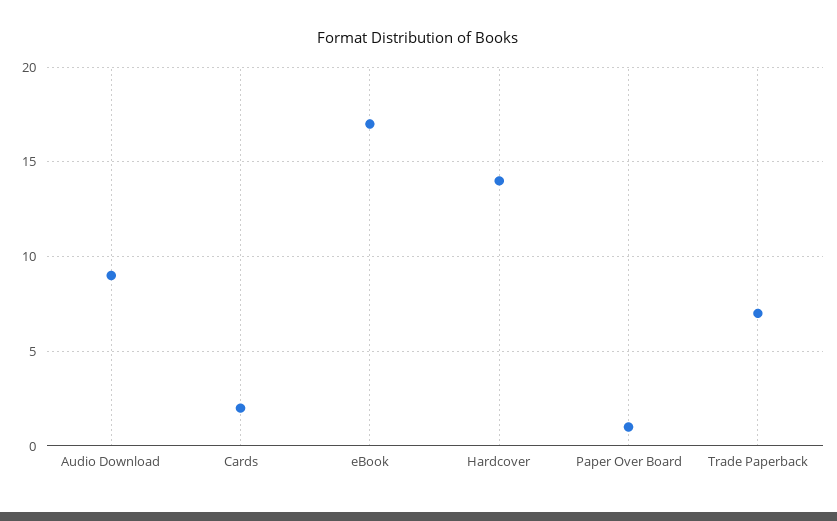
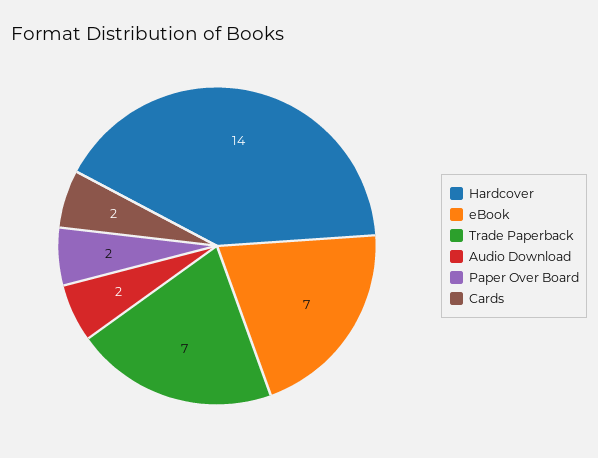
  {
-   "Audio Download": 9,
+   "Audio Download": 2,
    "Cards": 2,
-   "eBook": 17,
+   "eBook": 7,
    "Hardcover": 14,
-   "Paper Over Board": 1,
+   "Paper Over Board": 2,
    "Trade Paperback": 7
  }

